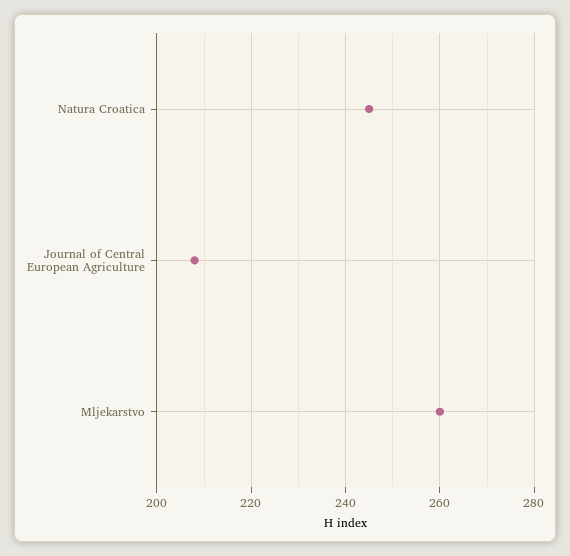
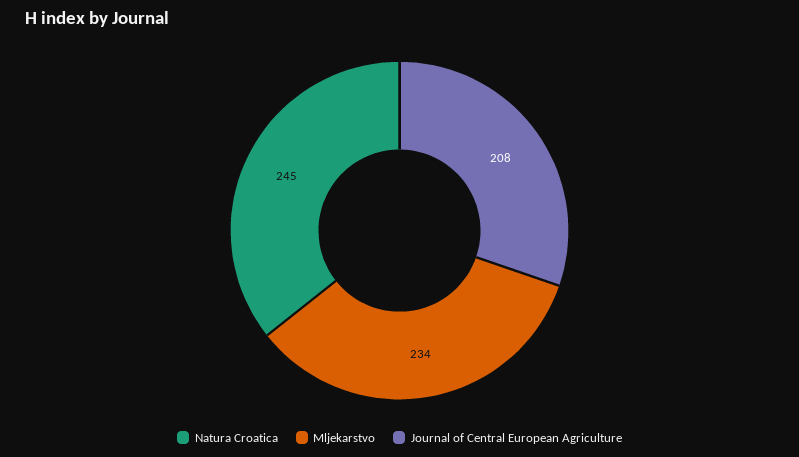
  {
    "Natura Croatica": 245,
    "Journal of Central European Agriculture": 208,
-   "Mljekarstvo": 260
+   "Mljekarstvo": 234
  }

